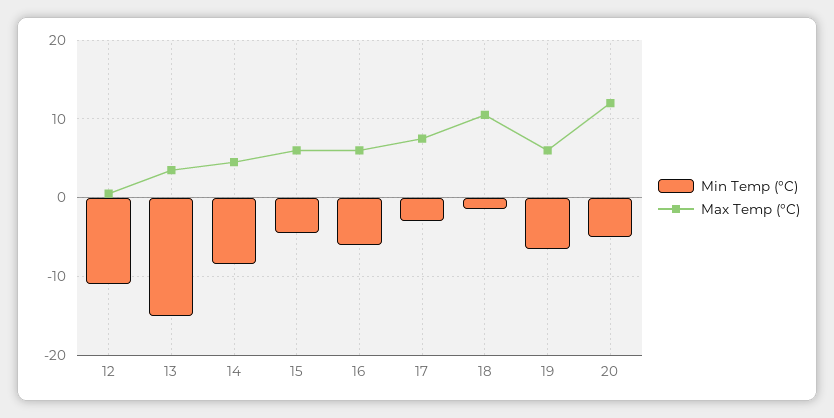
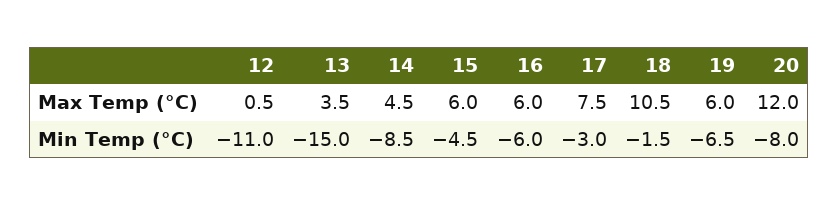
  {
    "Min Temp (°C)": {
      "12": -11,
      "13": -15,
      "14": -8.5,
      "15": -4.5,
      "16": -6,
      "17": -3,
      "18": -1.5,
      "19": -6.5,
-     "20": -5
+     "20": -8
    },
    "Max Temp (°C)": {
      "12": 0.5,
      "13": 3.5,
      "14": 4.5,
      "15": 6,
      "16": 6,
      "17": 7.5,
      "18": 10.5,
      "19": 6,
      "20": 12
    }
  }

